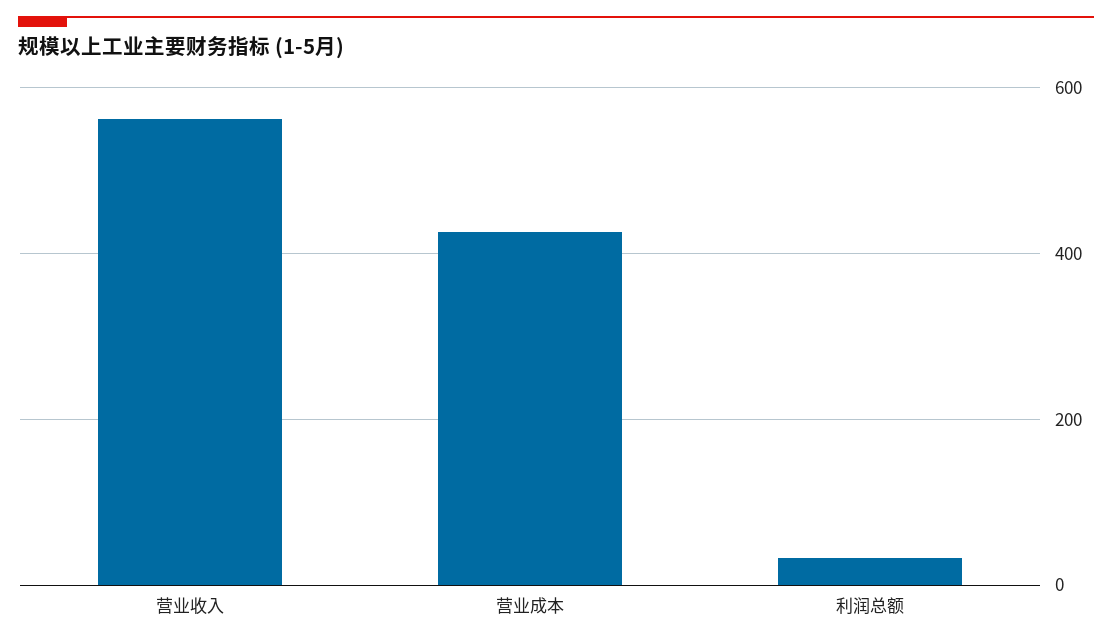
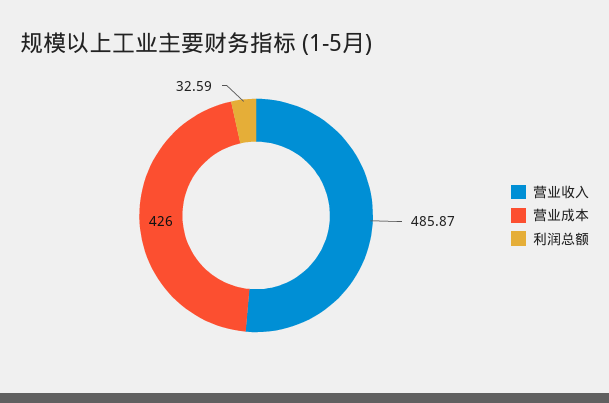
  {
-   "营业收入": 560,
+   "营业收入": 485.87,
    "营业成本": 426,
    "利润总额": 32.59
  }

